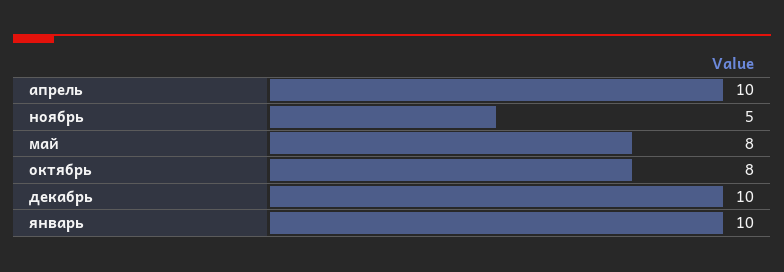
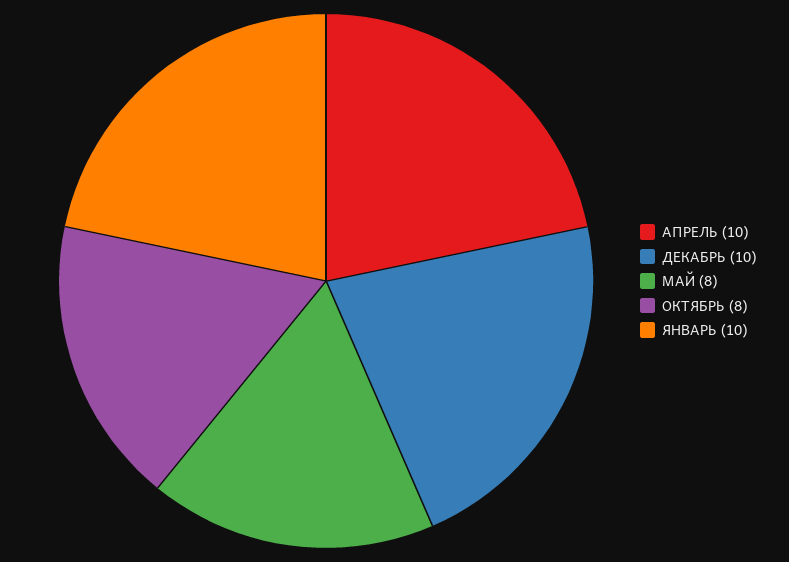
  {
    "апрель": 10,
-   "ноябрь": 5,
    "май": 8,
    "октябрь": 8,
    "декабрь": 10,
    "январь": 10
  }

